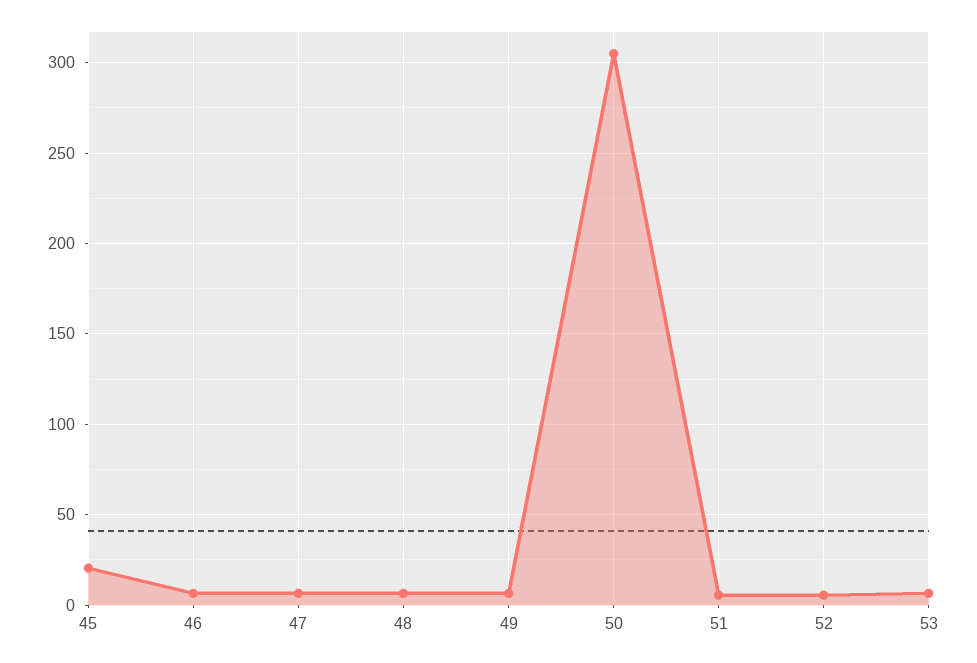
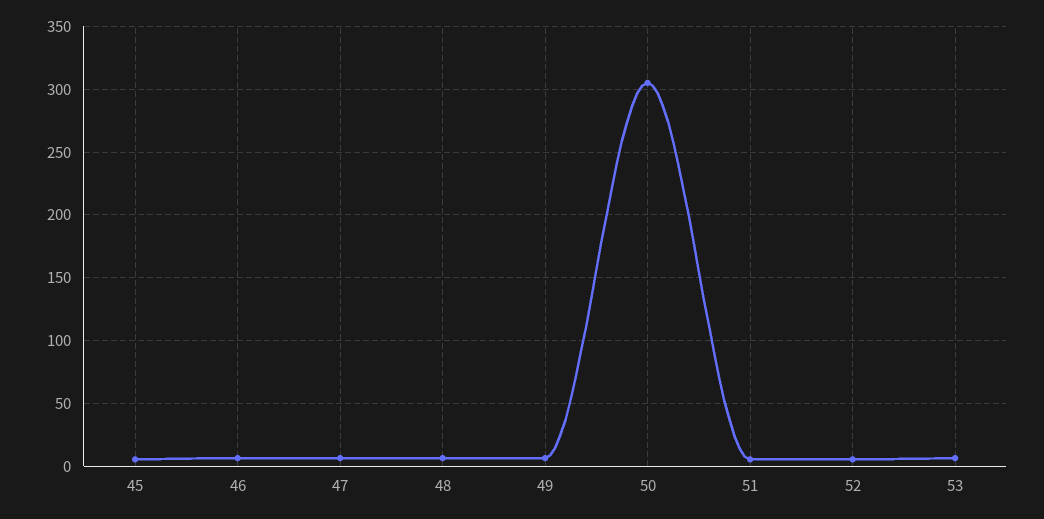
  {
-   "45": 20,
+   "45": 5,
    "46": 5,
    "47": 5,
    "48": 5,
    "49": 5,
    "50": 305,
    "51": 5,
    "52": 5,
    "53": 5
  }

